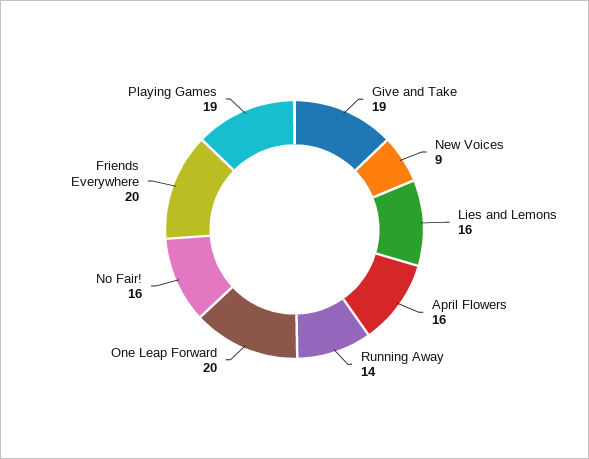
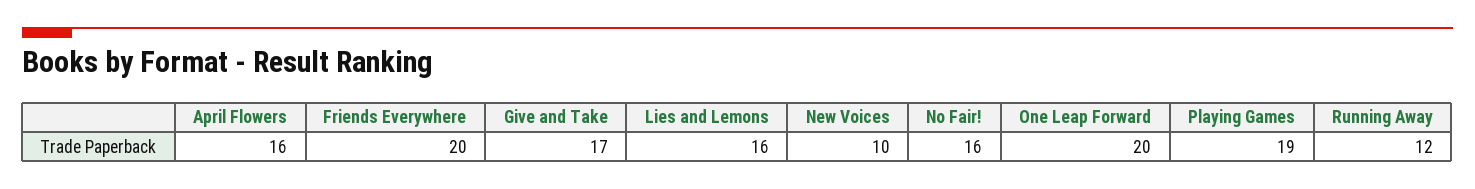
  {
-   "Give and Take": 19,
+   "Give and Take": 17,
-   "New Voices": 9,
+   "New Voices": 10,
    "Lies and Lemons": 16,
    "April Flowers": 16,
-   "Running Away": 14,
+   "Running Away": 12,
    "One Leap Forward": 20,
    "No Fair!": 16,
    "Friends Everywhere": 20,
    "Playing Games": 19
  }

